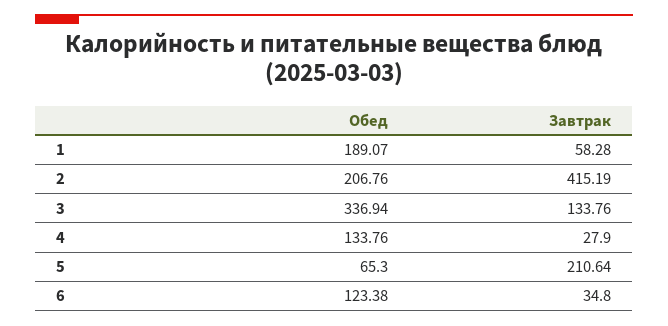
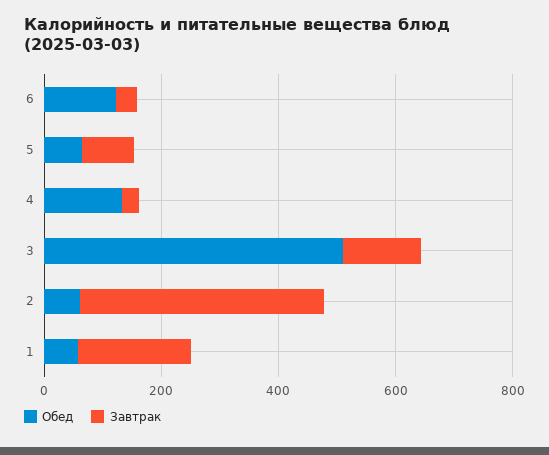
  {
    "Обед": {
-     "1": 189.07,
+     "1": 50,
-     "2": 206.76,
+     "2": 50,
-     "3": 336.94,
+     "3": 500,
      "4": 133.76,
      "5": 65.3,
      "6": 123.38
    },
    "Завтрак": {
-     "1": 58.28,
+     "1": 200,
      "2": 415.19,
      "3": 133.76,
      "4": 27.9,
-     "5": 210.64,
+     "5": 100,
      "6": 34.8
    }
  }

